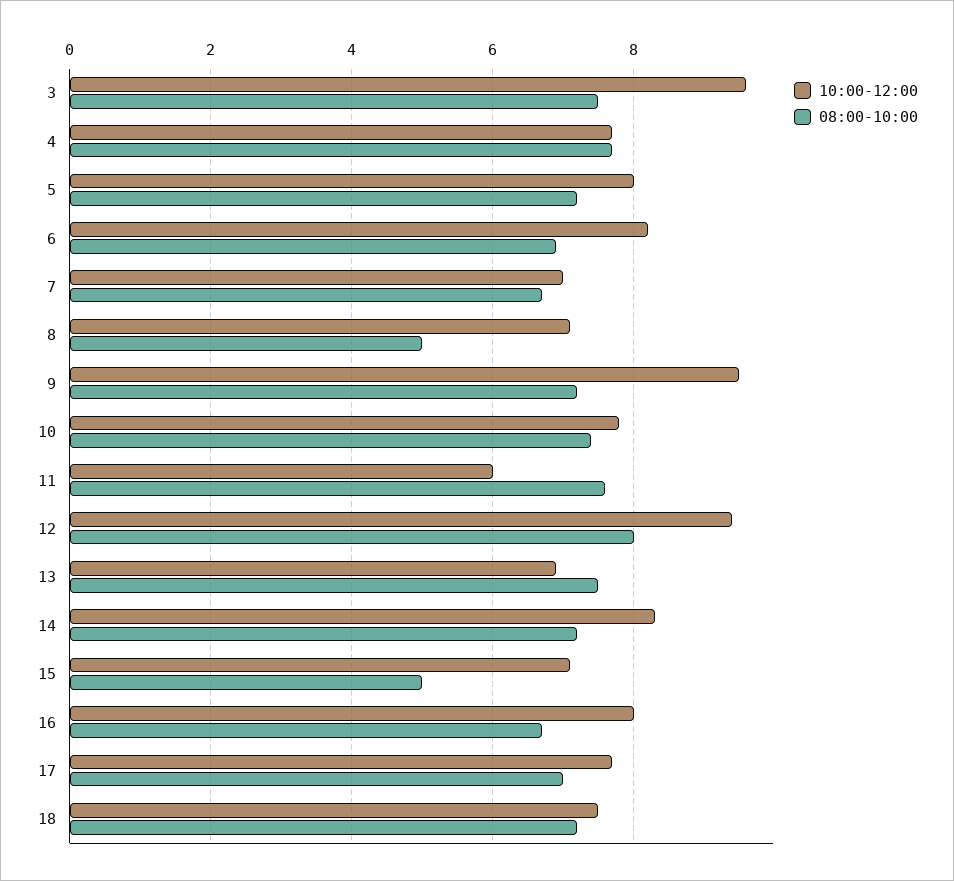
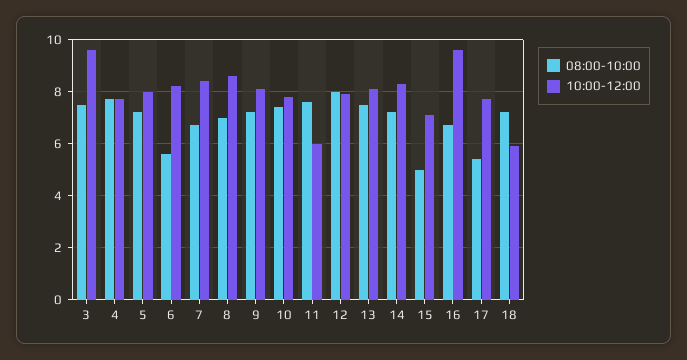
  {
    "10:00-12:00": {
      "3": 9.5,
      "4": 7.5,
      "5": 8,
      "6": 8,
-     "7": 7,
+     "7": 8.5,
-     "8": 7,
+     "8": 8.5,
-     "9": 9.5,
+     "9": 8,
      "10": 8,
      "11": 6,
-     "12": 9.5,
+     "12": 8,
-     "13": 7,
+     "13": 8,
      "14": 8.5,
      "15": 7,
-     "16": 8,
+     "16": 9.5,
      "17": 7.5,
-     "18": 7.5
+     "18": 6
    },
    "08:00-10:00": {
      "3": 7.5,
      "4": 7.5,
      "5": 7,
-     "6": 7,
+     "6": 5.5,
      "7": 6.5,
-     "8": 5,
+     "8": 7,
      "9": 7,
      "10": 7.5,
      "11": 7.5,
      "12": 8,
      "13": 7.5,
      "14": 7,
      "15": 5,
      "16": 6.5,
-     "17": 7,
+     "17": 5.5,
      "18": 7
    }
  }

